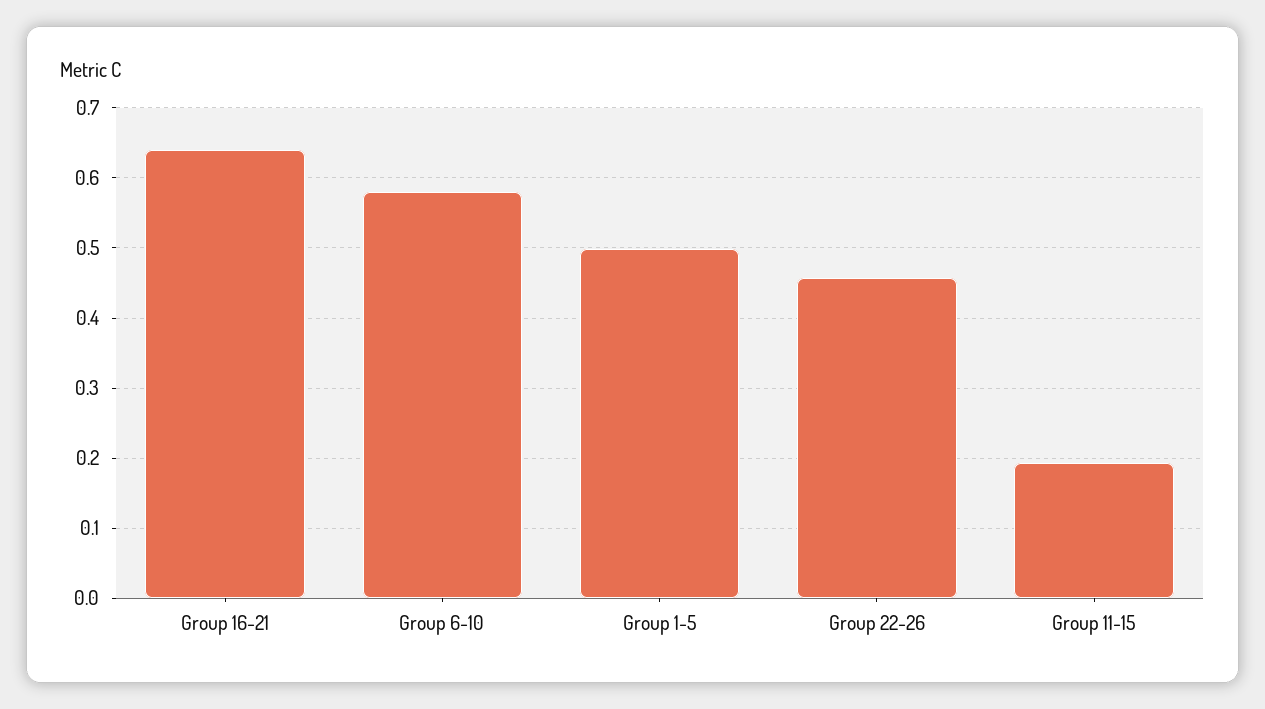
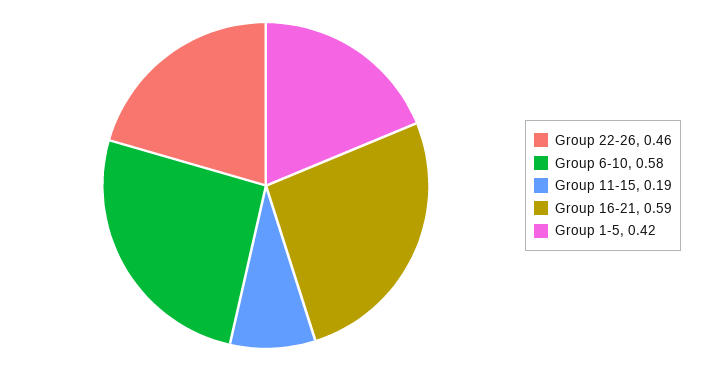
  {
-   "Group 16-21": 0.64,
+   "Group 16-21": 0.59,
    "Group 6-10": 0.58,
-   "Group 1-5": 0.5,
+   "Group 1-5": 0.42,
    "Group 22-26": 0.46,
    "Group 11-15": 0.19
  }

